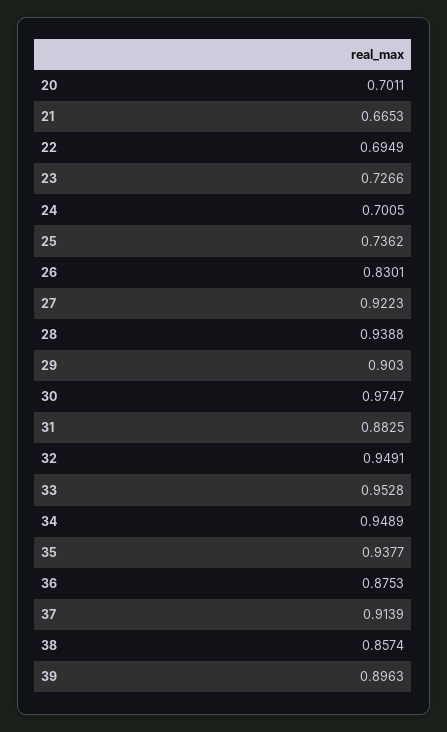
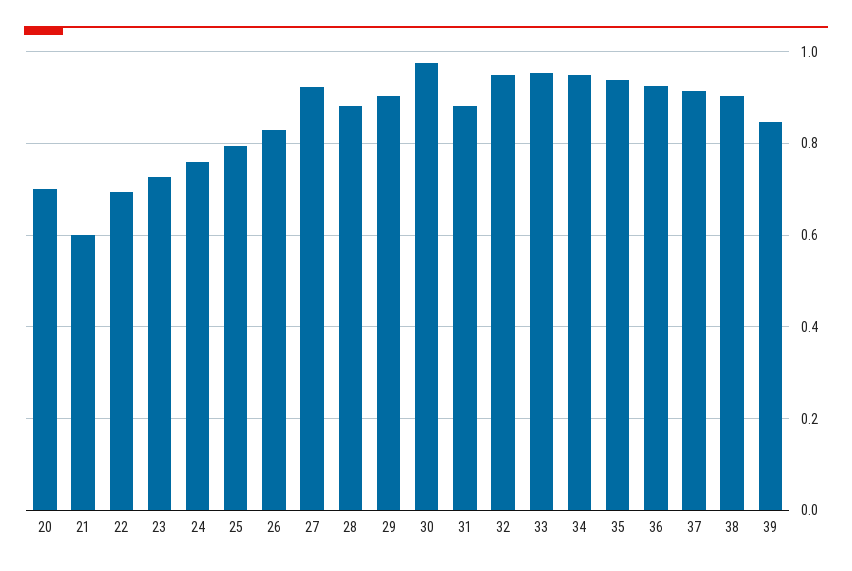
  {
    "20": 0.7011,
-   "21": 0.6653,
+   "21": 0.6,
    "22": 0.6949,
    "23": 0.7266,
-   "24": 0.7005,
+   "24": 0.76,
-   "25": 0.7362,
+   "25": 0.8,
    "26": 0.8301,
    "27": 0.9223,
-   "28": 0.9388,
+   "28": 0.88,
    "29": 0.903,
    "30": 0.9747,
    "31": 0.8825,
    "32": 0.9491,
    "33": 0.9528,
    "34": 0.9489,
    "35": 0.9377,
-   "36": 0.8753,
+   "36": 0.92,
    "37": 0.9139,
-   "38": 0.8574,
+   "38": 0.9,
-   "39": 0.8963
+   "39": 0.84
  }

